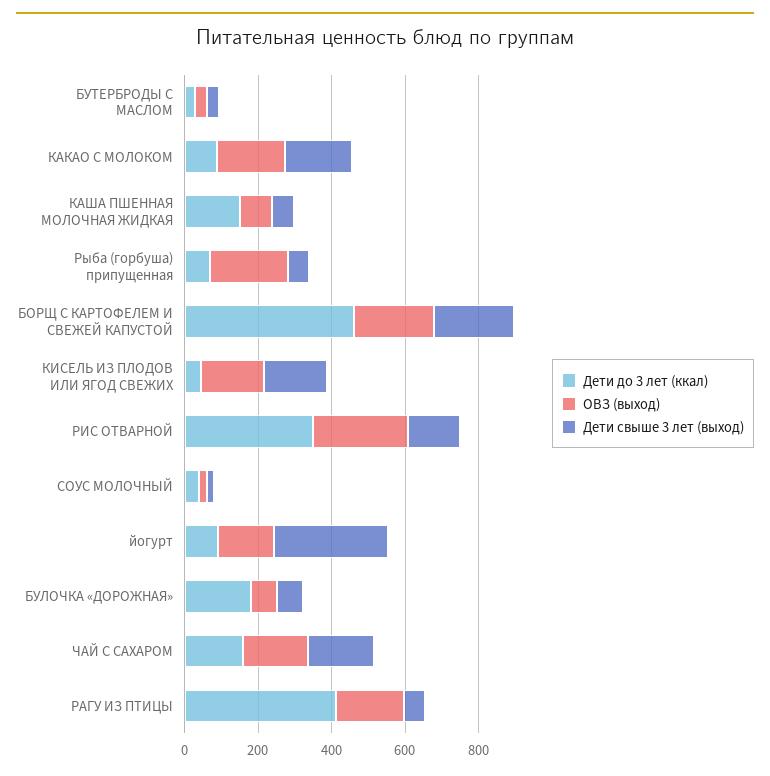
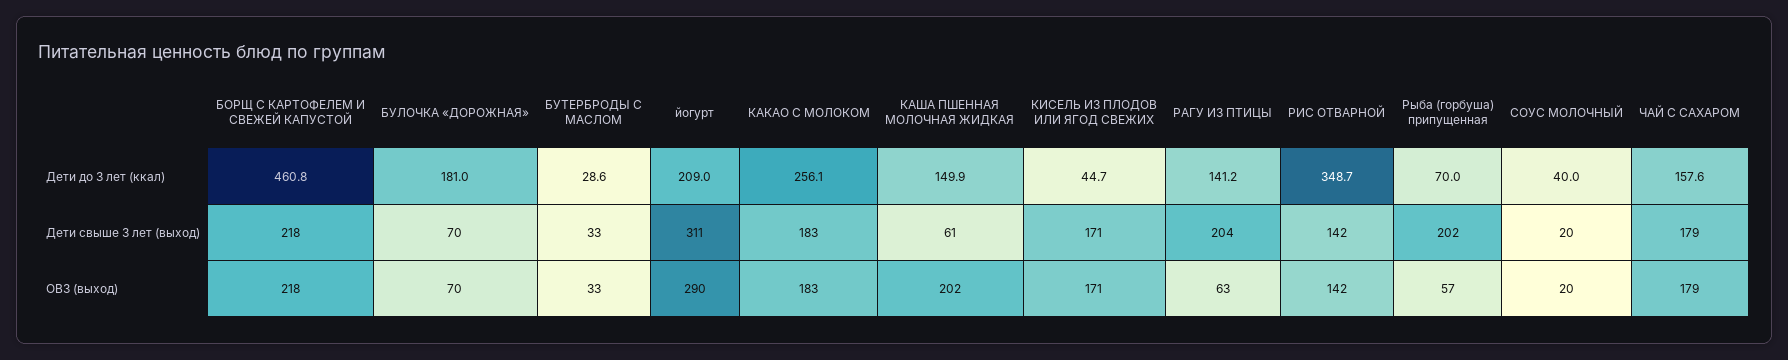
  {
    "Дети до 3 лет (ккал)": {
      "БУТЕРБРОДЫ С МАСЛОМ": 28.6,
-     "КАКАО С МОЛОКОМ": 100,
+     "КАКАО С МОЛОКОМ": 256.1,
      "КАША ПШЕННАЯ МОЛОЧНАЯ ЖИДКАЯ": 149.9,
      "Рыба (горбуша) припущенная": 70,
      "БОРЩ С КАРТОФЕЛЕМ И СВЕЖЕЙ КАПУСТОЙ": 460.8,
      "КИСЕЛЬ ИЗ ПЛОДОВ ИЛИ ЯГОД СВЕЖИХ": 44.7,
      "РИС ОТВАРНОЙ": 348.7,
      "СОУС МОЛОЧНЫЙ": 40,
-     "йогурт": 100,
+     "йогурт": 209,
      "БУЛОЧКА «ДОРОЖНАЯ»": 181,
      "ЧАЙ С САХАРОМ": 157.6,
-     "РАГУ ИЗ ПТИЦЫ": 400
+     "РАГУ ИЗ ПТИЦЫ": 141.2
    },
    "ОВЗ (выход)": {
      "БУТЕРБРОДЫ С МАСЛОМ": 33,
      "КАКАО С МОЛОКОМ": 183,
-     "КАША ПШЕННАЯ МОЛОЧНАЯ ЖИДКАЯ": 100,
+     "КАША ПШЕННАЯ МОЛОЧНАЯ ЖИДКАЯ": 202,
-     "Рыба (горбуша) припущенная": 200,
+     "Рыба (горбуша) припущенная": 57,
      "БОРЩ С КАРТОФЕЛЕМ И СВЕЖЕЙ КАПУСТОЙ": 218,
      "КИСЕЛЬ ИЗ ПЛОДОВ ИЛИ ЯГОД СВЕЖИХ": 171,
-     "РИС ОТВАРНОЙ": 250,
+     "РИС ОТВАРНОЙ": 142,
      "СОУС МОЛОЧНЫЙ": 20,
-     "йогурт": 150,
+     "йогурт": 290,
      "БУЛОЧКА «ДОРОЖНАЯ»": 70,
      "ЧАЙ С САХАРОМ": 179,
-     "РАГУ ИЗ ПТИЦЫ": 200
+     "РАГУ ИЗ ПТИЦЫ": 63
    },
    "Дети свыше 3 лет (выход)": {
      "БУТЕРБРОДЫ С МАСЛОМ": 33,
      "КАКАО С МОЛОКОМ": 183,
      "КАША ПШЕННАЯ МОЛОЧНАЯ ЖИДКАЯ": 61,
-     "Рыба (горбуша) припущенная": 50,
+     "Рыба (горбуша) припущенная": 202,
      "БОРЩ С КАРТОФЕЛЕМ И СВЕЖЕЙ КАПУСТОЙ": 218,
      "КИСЕЛЬ ИЗ ПЛОДОВ ИЛИ ЯГОД СВЕЖИХ": 171,
      "РИС ОТВАРНОЙ": 142,
      "СОУС МОЛОЧНЫЙ": 20,
      "йогурт": 311,
      "БУЛОЧКА «ДОРОЖНАЯ»": 70,
      "ЧАЙ С САХАРОМ": 179,
-     "РАГУ ИЗ ПТИЦЫ": 50
+     "РАГУ ИЗ ПТИЦЫ": 204
    }
  }

